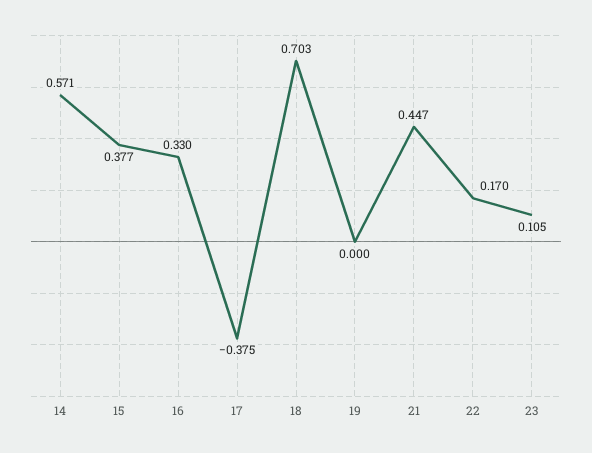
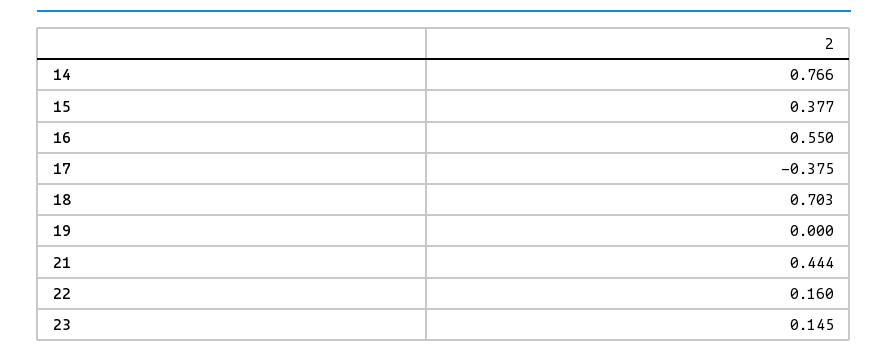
  {
-   "14": 0.571,
+   "14": 0.766,
    "15": 0.377,
-   "16": 0.33,
+   "16": 0.55,
    "17": -0.375,
    "18": 0.703,
    "19": 0,
-   "21": 0.447,
+   "21": 0.444,
-   "22": 0.17,
+   "22": 0.16,
-   "23": 0.105
+   "23": 0.145
  }

